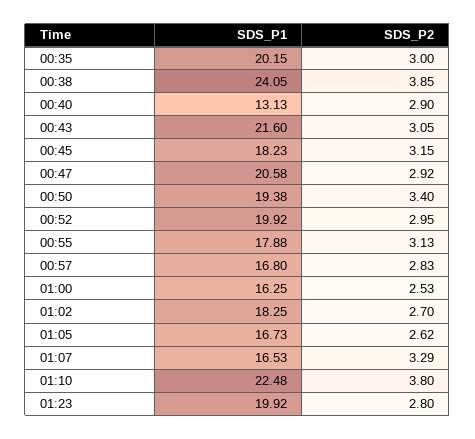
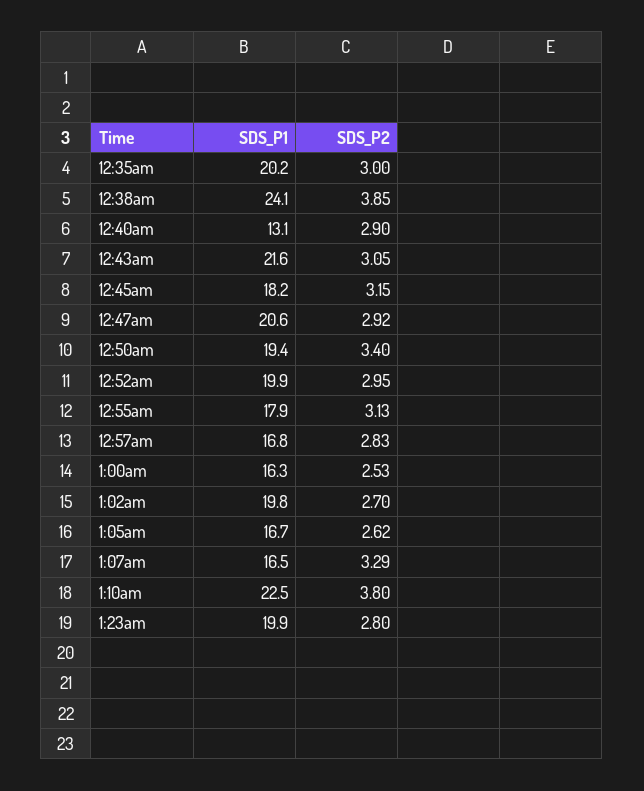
  {
    "SDS_P1": {
      "00:35": 20.15,
      "00:38": 24.05,
      "00:40": 13.13,
      "00:43": 21.6,
      "00:45": 18.23,
      "00:47": 20.58,
      "00:50": 19.38,
      "00:52": 19.92,
      "00:55": 17.88,
      "00:57": 16.8,
      "01:00": 16.25,
-     "01:02": 18.25,
+     "01:02": 19.8,
      "01:05": 16.73,
      "01:07": 16.53,
      "01:10": 22.48,
      "01:23": 19.92
    },
    "SDS_P2": {
      "00:35": 3,
      "00:38": 3.85,
      "00:40": 2.9,
      "00:43": 3.05,
      "00:45": 3.15,
      "00:47": 2.92,
      "00:50": 3.4,
      "00:52": 2.95,
      "00:55": 3.13,
      "00:57": 2.83,
      "01:00": 2.53,
      "01:02": 2.7,
      "01:05": 2.62,
      "01:07": 3.29,
      "01:10": 3.8,
      "01:23": 2.8
    }
  }

